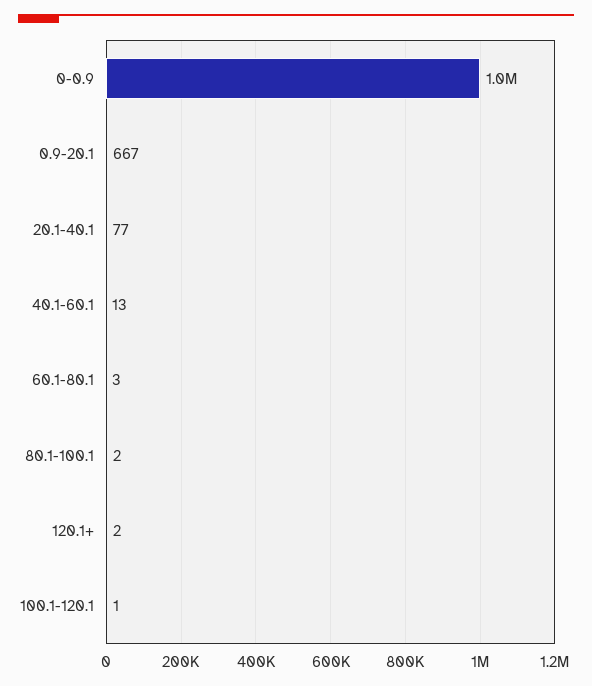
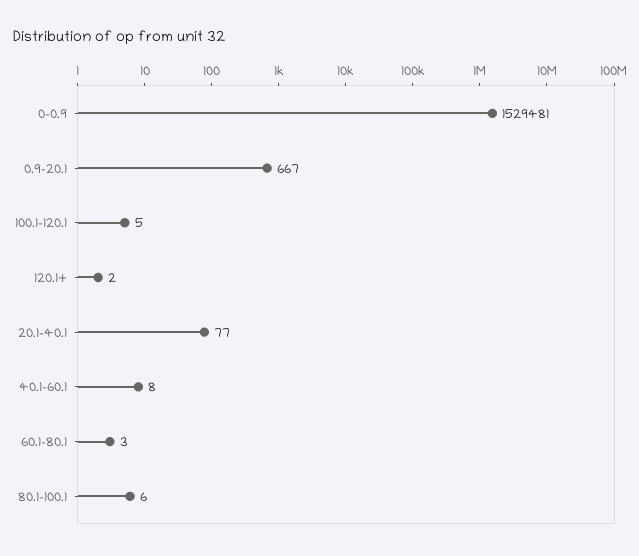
  {
-   "0-0.9": 1000000,
+   "0-0.9": 1529481,
    "0.9-20.1": 667,
    "20.1-40.1": 77,
-   "40.1-60.1": 13,
+   "40.1-60.1": 8,
    "60.1-80.1": 3,
-   "80.1-100.1": 2,
+   "80.1-100.1": 6,
    "120.1+": 2,
-   "100.1-120.1": 1
+   "100.1-120.1": 5
  }

